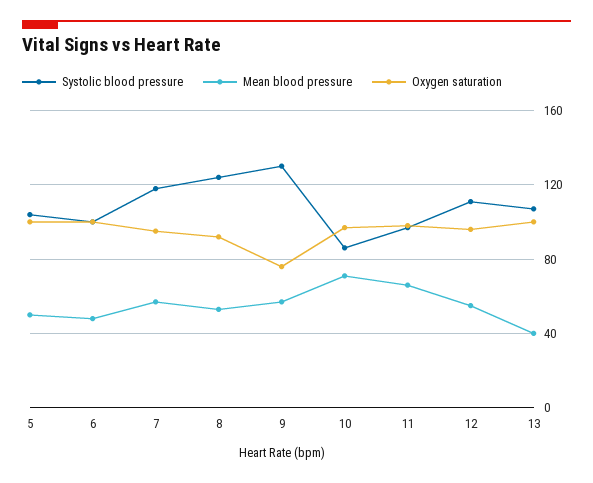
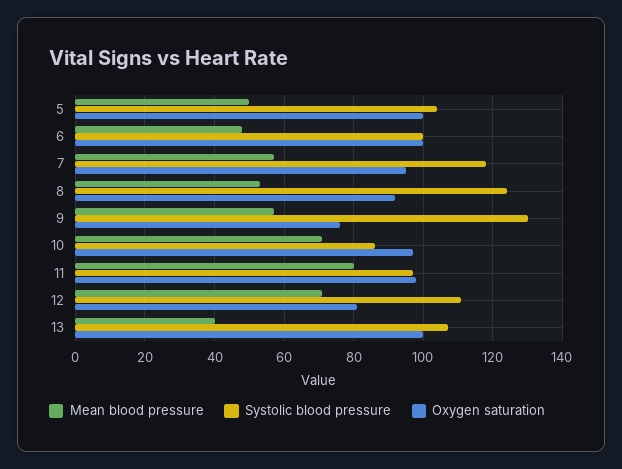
  {
    "Systolic blood pressure": {
      "5": 105,
      "6": 100,
      "7": 120,
      "8": 125,
      "9": 130,
      "10": 85,
      "11": 95,
      "12": 110,
      "13": 105
    },
    "Mean blood pressure": {
      "5": 50,
      "6": 50,
      "7": 55,
      "8": 55,
      "9": 55,
      "10": 70,
-     "11": 65,
+     "11": 80,
-     "12": 55,
+     "12": 70,
      "13": 40
    },
    "Oxygen saturation": {
      "5": 100,
      "6": 100,
      "7": 95,
      "8": 90,
      "9": 75,
      "10": 95,
      "11": 100,
-     "12": 95,
+     "12": 80,
      "13": 100
    }
  }

